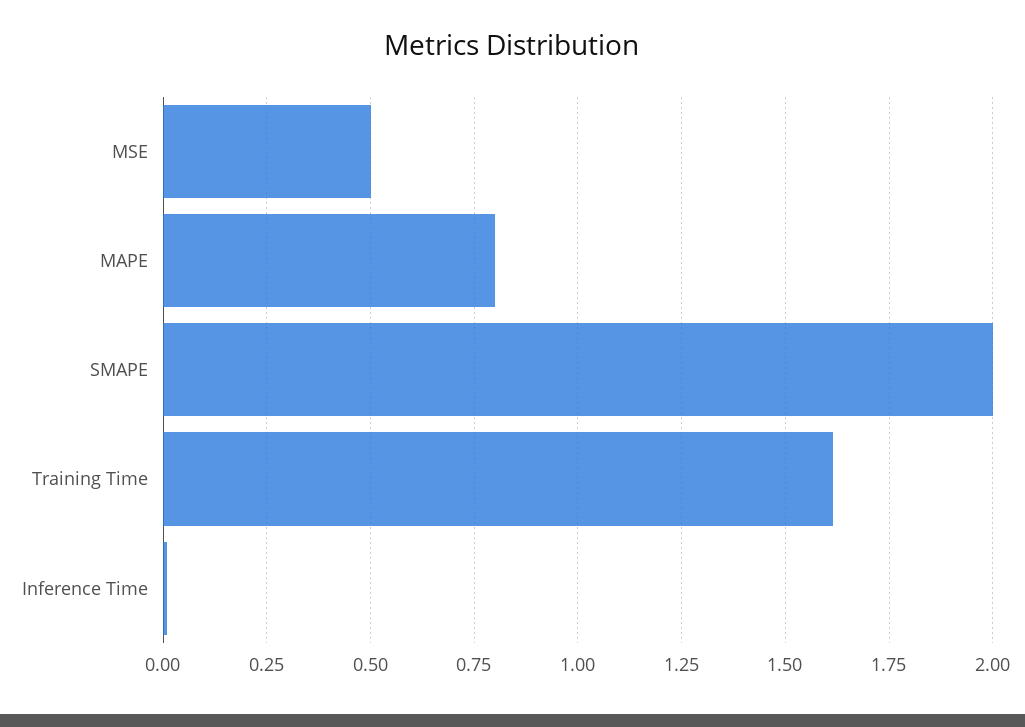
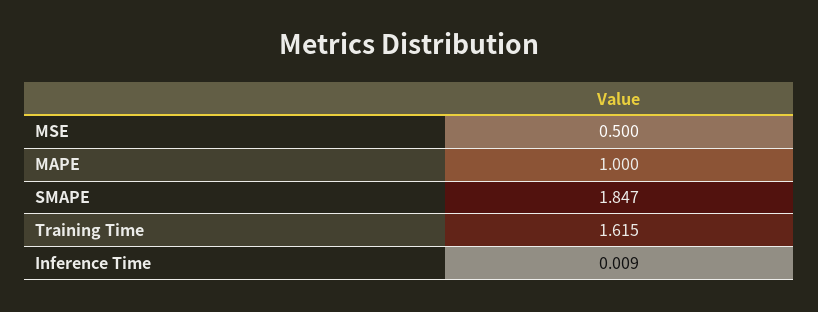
  {
    "MSE": 0.5,
-   "MAPE": 0.8,
+   "MAPE": 1,
-   "SMAPE": 2,
+   "SMAPE": 1.847,
    "Training Time": 1.615,
    "Inference Time": 0.009
  }

